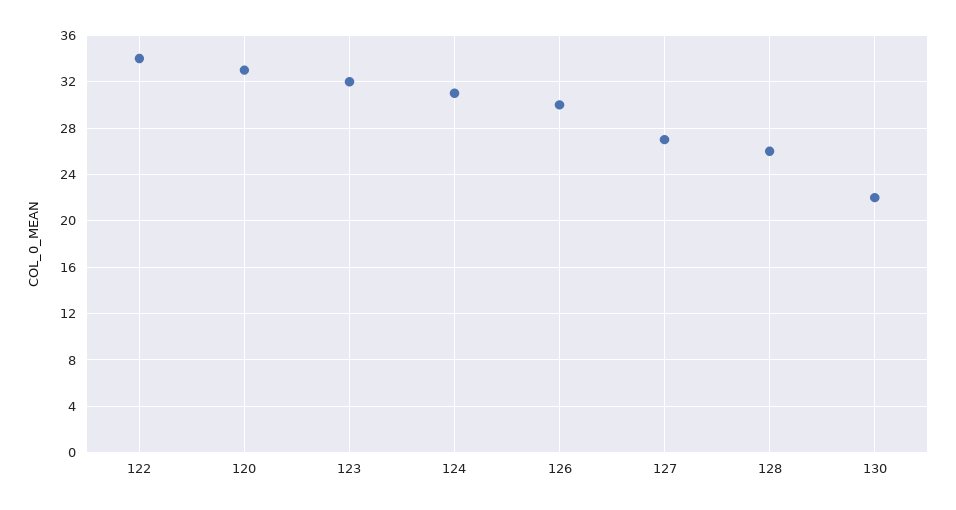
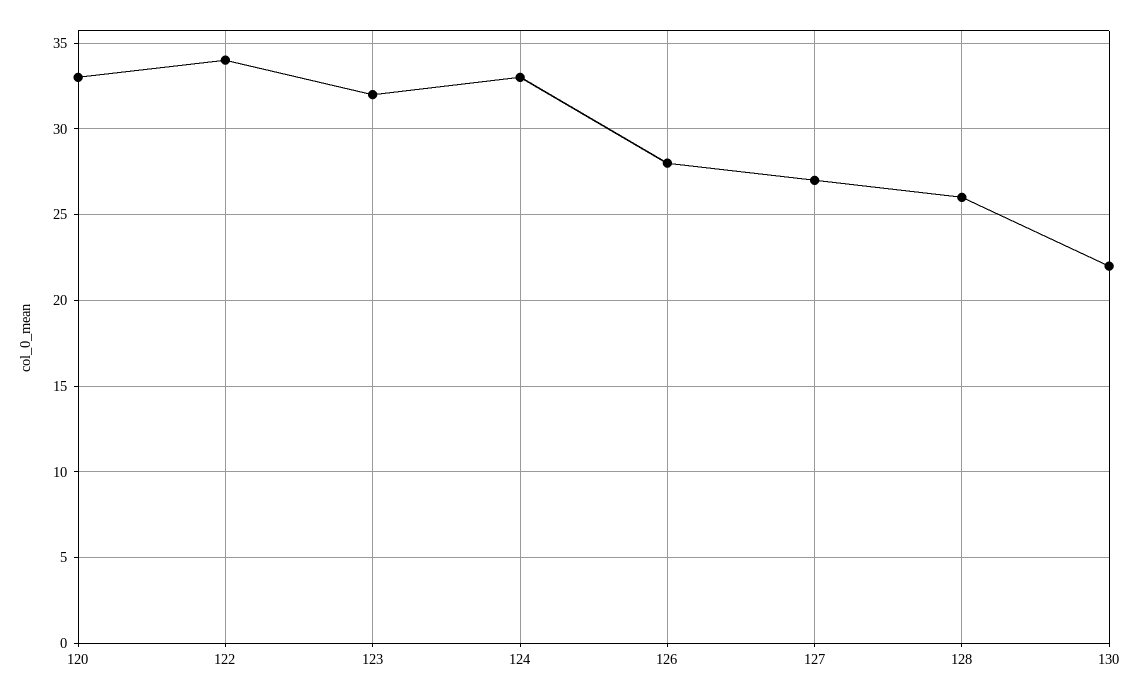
  {
    "122": 34,
    "120": 33,
    "123": 32,
-   "124": 31,
+   "124": 33,
-   "126": 30,
+   "126": 28,
    "127": 27,
    "128": 26,
    "130": 22
  }

